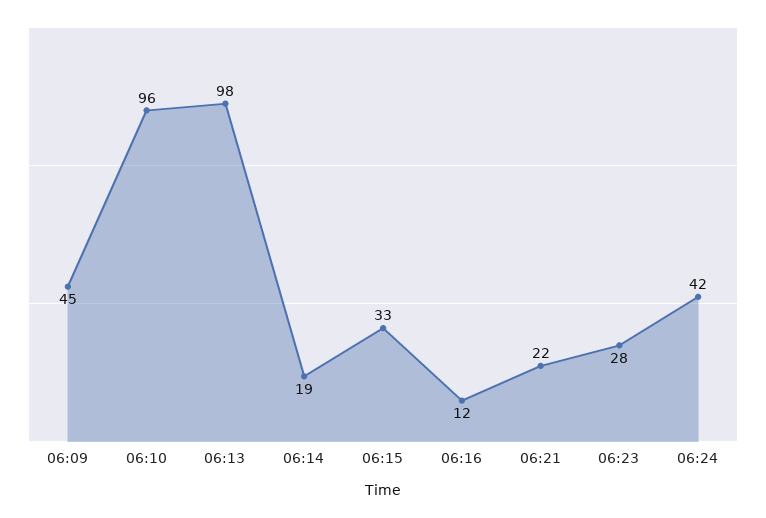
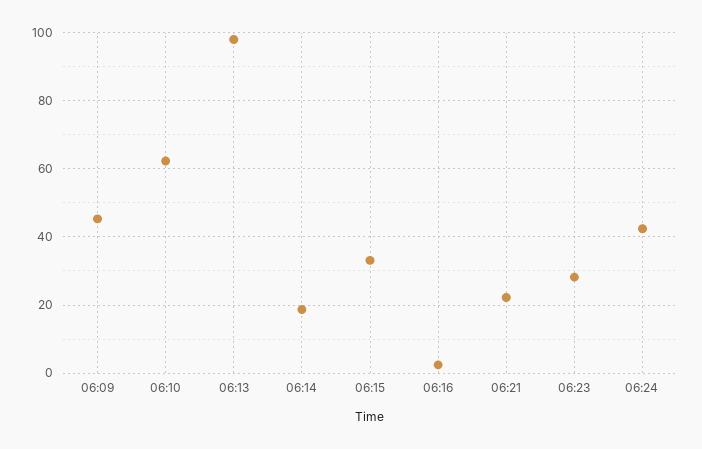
  {
    "06:09": 45,
-   "06:10": 96,
+   "06:10": 62,
    "06:13": 98,
    "06:14": 19,
    "06:15": 33,
-   "06:16": 12,
+   "06:16": 2,
    "06:21": 22,
    "06:23": 28,
    "06:24": 42
  }

